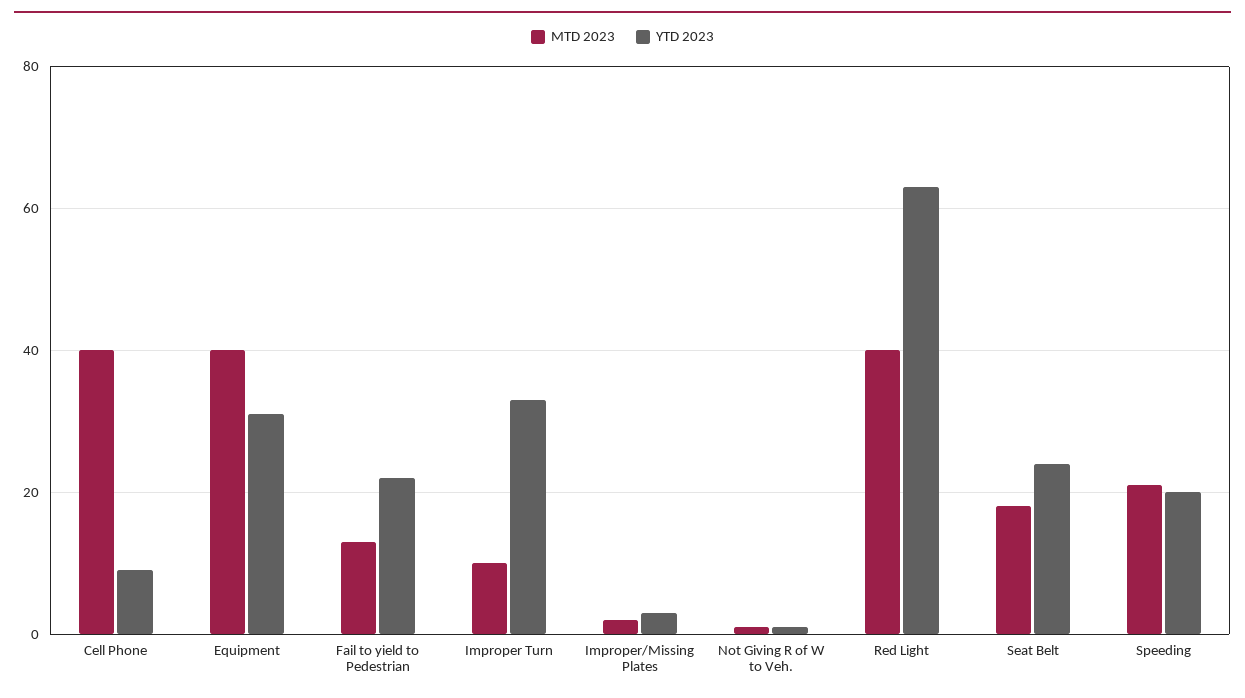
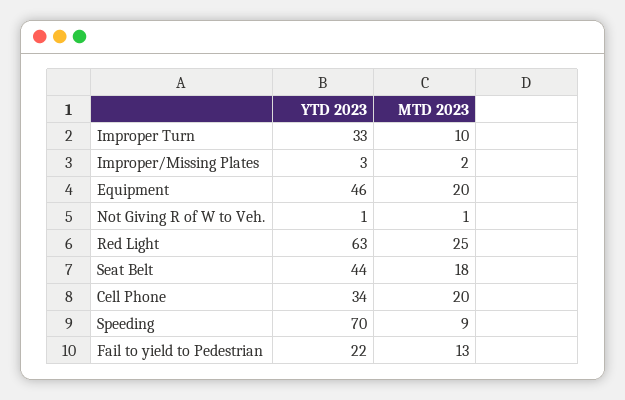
  {
    "MTD 2023": {
-     "Cell Phone": 40,
+     "Cell Phone": 20,
-     "Equipment": 40,
+     "Equipment": 20,
      "Fail to yield to Pedestrian": 13,
      "Improper Turn": 10,
      "Improper/Missing Plates": 2,
      "Not Giving R of W to Veh.": 1,
-     "Red Light": 40,
+     "Red Light": 25,
      "Seat Belt": 18,
-     "Speeding": 20
+     "Speeding": 9
    },
    "YTD 2023": {
-     "Cell Phone": 10,
+     "Cell Phone": 34,
-     "Equipment": 30,
+     "Equipment": 46,
      "Fail to yield to Pedestrian": 22,
      "Improper Turn": 33,
      "Improper/Missing Plates": 3,
      "Not Giving R of W to Veh.": 1,
      "Red Light": 63,
-     "Seat Belt": 25,
+     "Seat Belt": 44,
-     "Speeding": 20
+     "Speeding": 70
    }
  }

